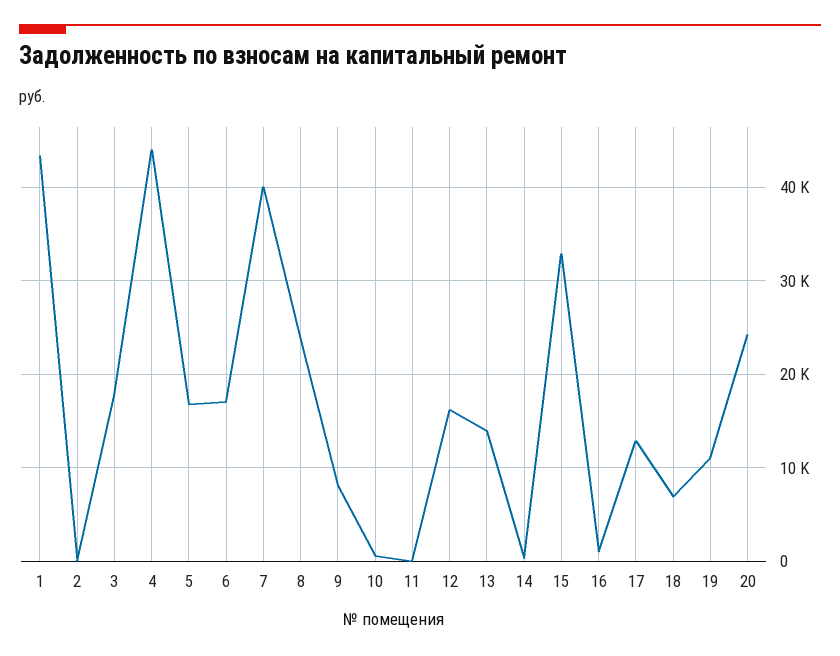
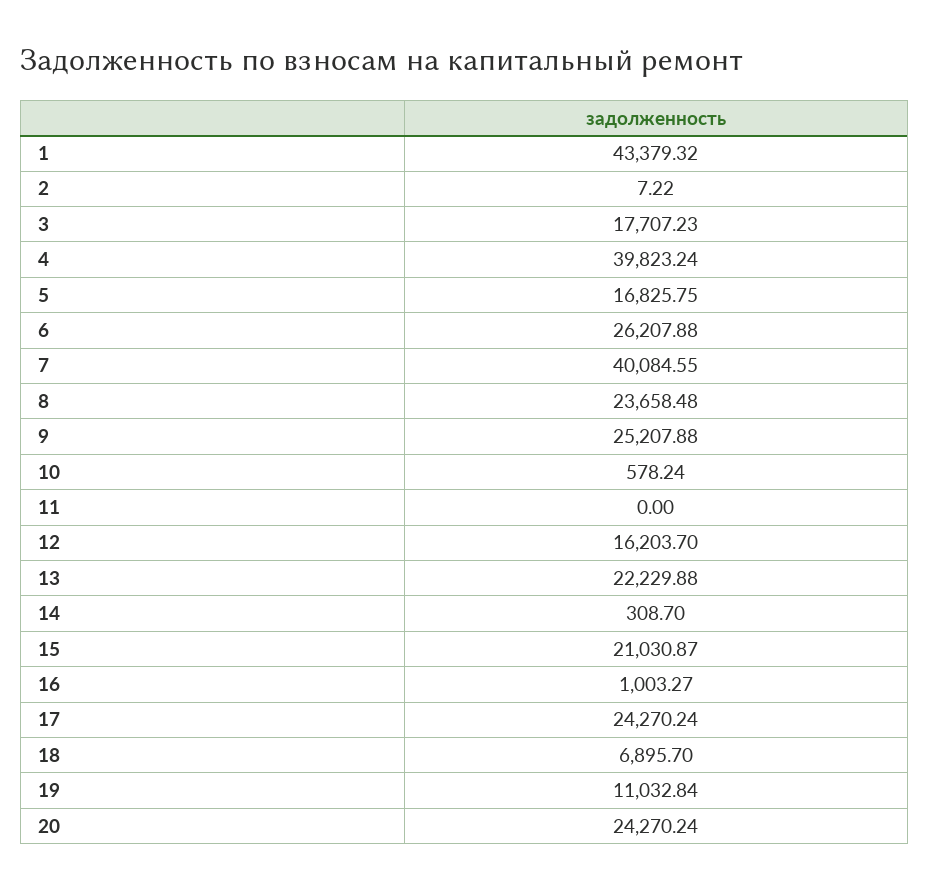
  {
    "1": 43379.32,
    "2": 7.22,
    "3": 17707.23,
-   "4": 44000,
+   "4": 39823.24,
    "5": 16825.75,
-   "6": 17000,
+   "6": 26207.88,
    "7": 40084.55,
    "8": 23658.48,
-   "9": 8000,
+   "9": 25207.88,
    "10": 578.24,
    "11": 0,
    "12": 16203.7,
-   "13": 14000,
+   "13": 22229.88,
    "14": 308.7,
-   "15": 33000,
+   "15": 21030.87,
    "16": 1003.27,
-   "17": 13000,
+   "17": 24270.24,
    "18": 6895.7,
    "19": 11032.84,
    "20": 24270.24
  }

